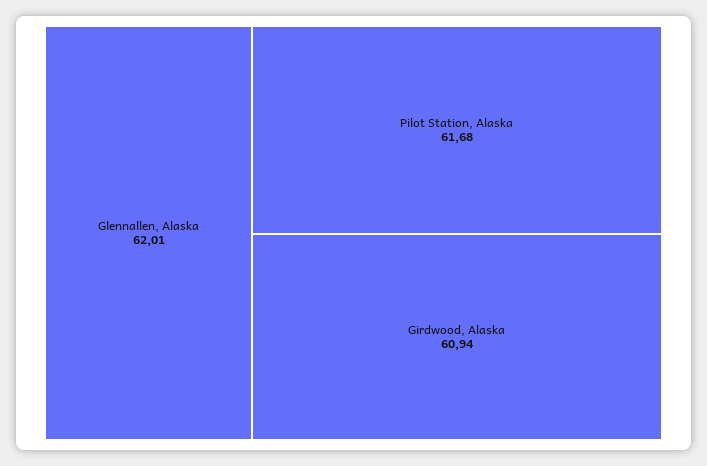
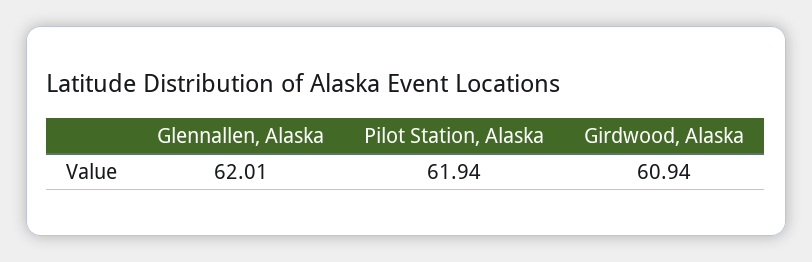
  {
    "Glennallen, Alaska": 62.01,
-   "Pilot Station, Alaska": 61.68,
+   "Pilot Station, Alaska": 61.94,
    "Girdwood, Alaska": 60.94
  }

